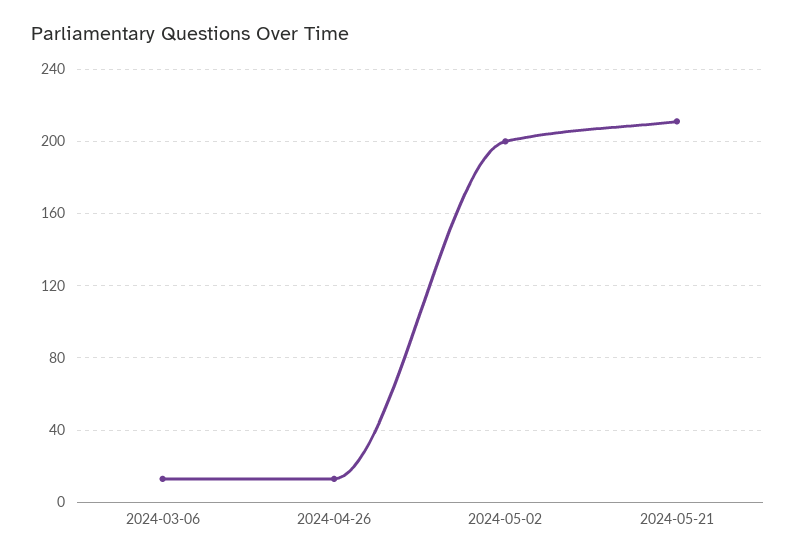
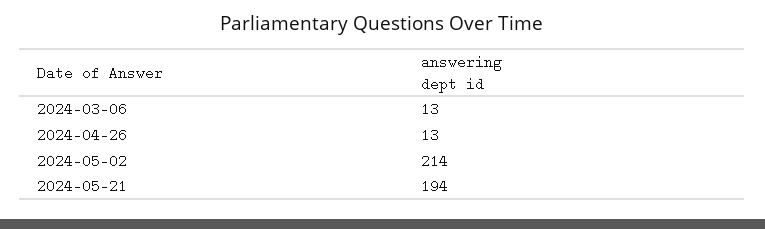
  {
    "2024-03-06": 13,
    "2024-04-26": 13,
-   "2024-05-02": 200,
+   "2024-05-02": 214,
-   "2024-05-21": 210
+   "2024-05-21": 194
  }

